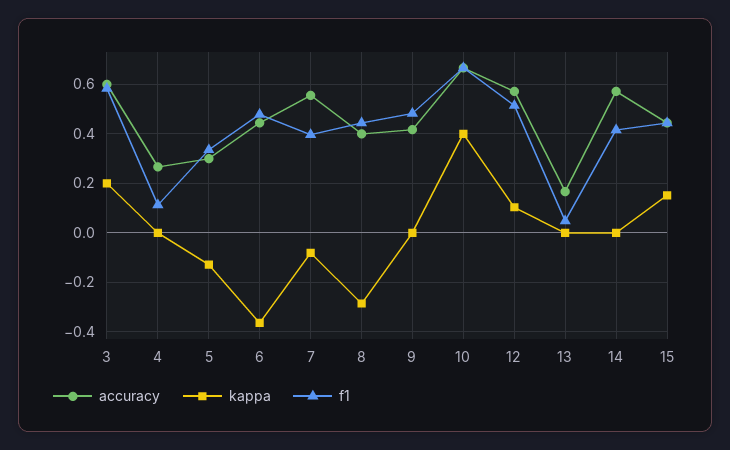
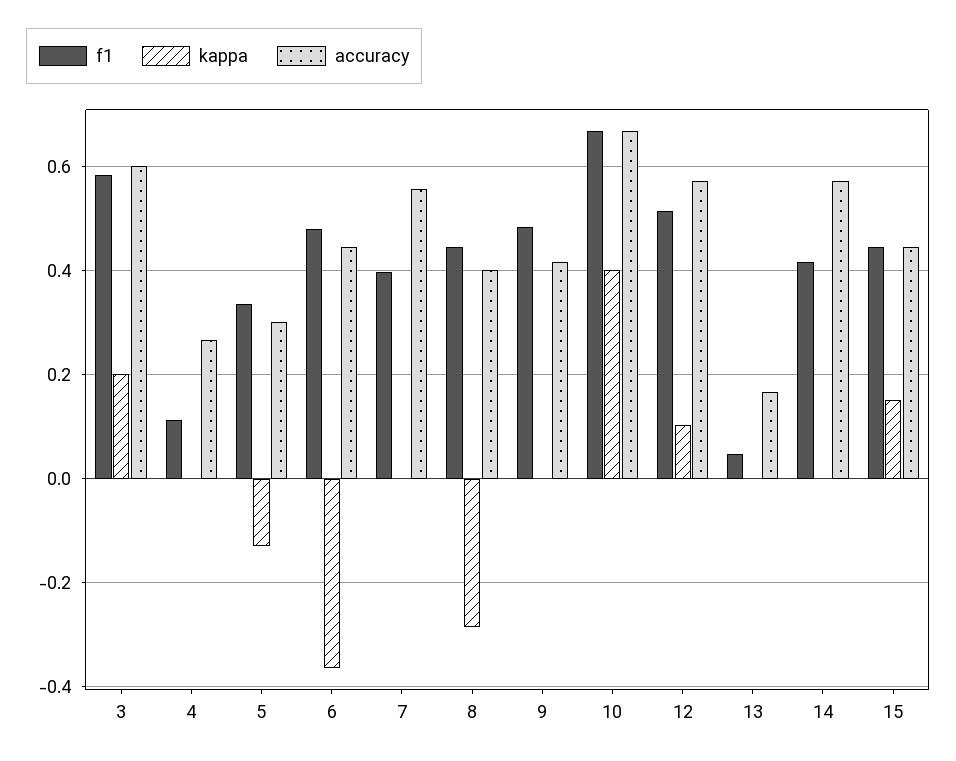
  {
    "accuracy": {
      "3": 0.6,
      "4": 0.26,
      "5": 0.3,
      "6": 0.44,
      "7": 0.56,
      "8": 0.4,
      "9": 0.42,
      "10": 0.66,
      "12": 0.58,
      "13": 0.16,
      "14": 0.58,
      "15": 0.44
    },
    "kappa": {
      "3": 0.2,
      "4": 0,
      "5": -0.12,
      "6": -0.36,
-     "7": -0.075,
+     "7": 0,
      "8": -0.28,
      "9": 0,
      "10": 0.4,
      "12": 0.1,
      "13": 0,
      "14": 0,
      "15": 0.16
    },
    "f1": {
      "3": 0.58,
      "4": 0.12,
      "5": 0.34,
      "6": 0.48,
      "7": 0.4,
      "8": 0.44,
      "9": 0.48,
      "10": 0.66,
      "12": 0.52,
      "13": 0.04,
      "14": 0.42,
      "15": 0.44
    }
  }

